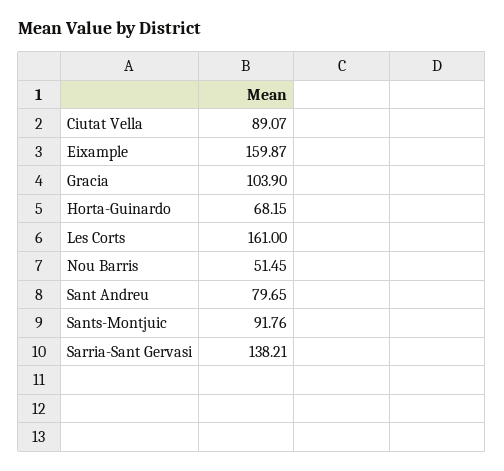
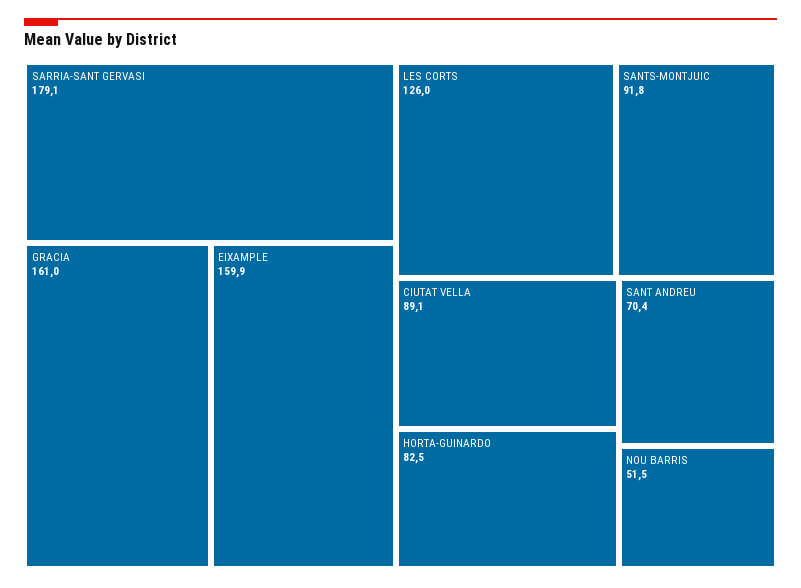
  {
    "Ciutat Vella": 89.07,
    "Eixample": 159.87,
-   "Gracia": 103.9,
+   "Gracia": 161,
-   "Horta-Guinardo": 68.15,
+   "Horta-Guinardo": 82.5,
-   "Les Corts": 161,
+   "Les Corts": 126,
    "Nou Barris": 51.45,
-   "Sant Andreu": 79.65,
+   "Sant Andreu": 70.4,
    "Sants-Montjuic": 91.76,
-   "Sarria-Sant Gervasi": 138.21
+   "Sarria-Sant Gervasi": 179.1
  }

